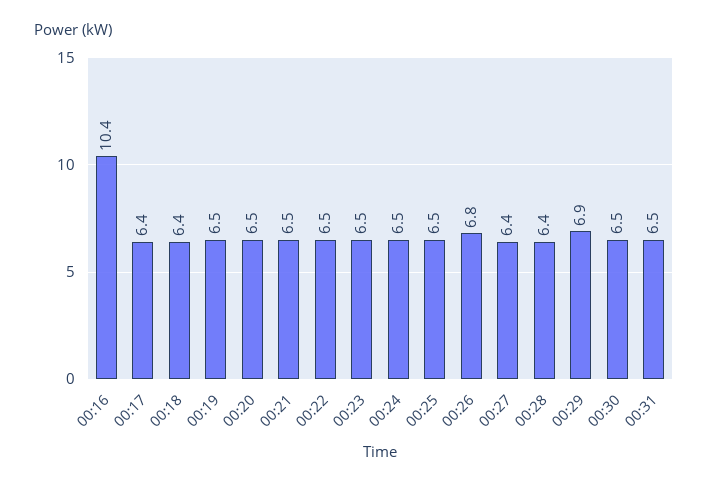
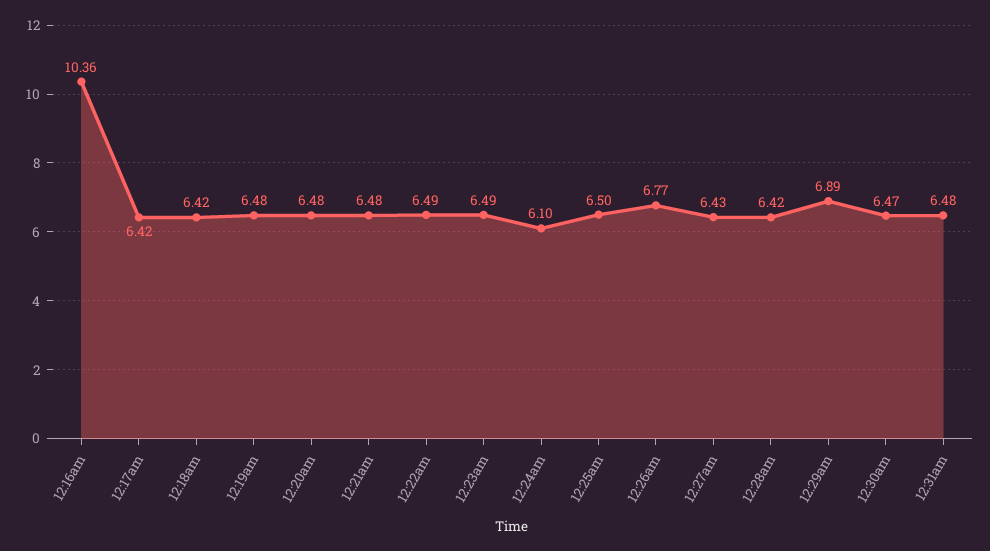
  {
    "00:16": 10.36,
    "00:17": 6.42,
    "00:18": 6.42,
    "00:19": 6.48,
    "00:20": 6.48,
    "00:21": 6.48,
    "00:22": 6.49,
    "00:23": 6.49,
-   "00:24": 6.5,
+   "00:24": 6.1,
    "00:25": 6.5,
    "00:26": 6.77,
    "00:27": 6.43,
    "00:28": 6.42,
    "00:29": 6.89,
    "00:30": 6.47,
    "00:31": 6.48
  }

